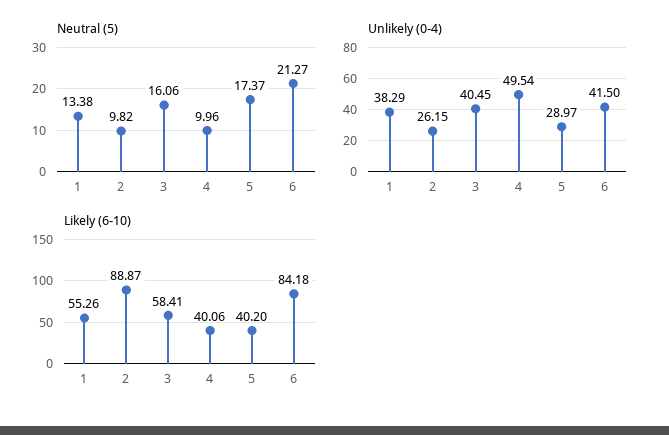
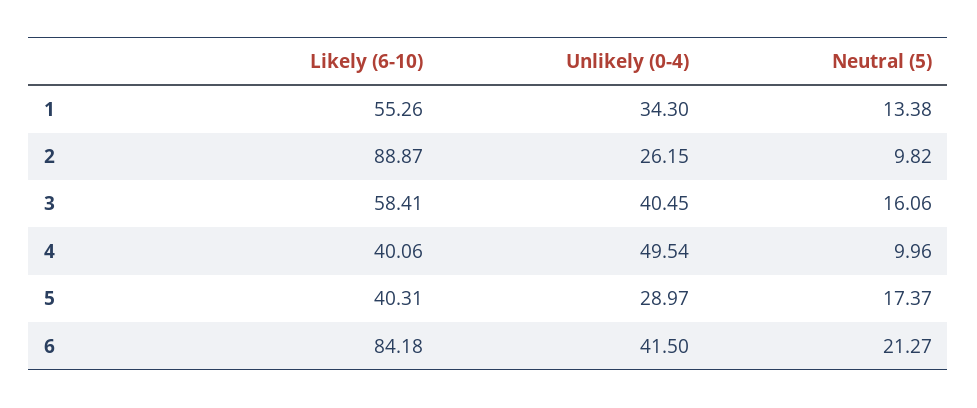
  {
    "Neutral (5)": {
      "1": 13.38,
      "2": 9.82,
      "3": 16.06,
      "4": 9.96,
      "5": 17.37,
      "6": 21.27
    },
    "Unlikely (0-4)": {
-     "1": 38.29,
+     "1": 34.3,
      "2": 26.15,
      "3": 40.45,
      "4": 49.54,
      "5": 28.97,
      "6": 41.5
    },
    "Likely (6-10)": {
      "1": 55.26,
      "2": 88.87,
      "3": 58.41,
      "4": 40.06,
-     "5": 40.2,
+     "5": 40.31,
      "6": 84.18
    }
  }

